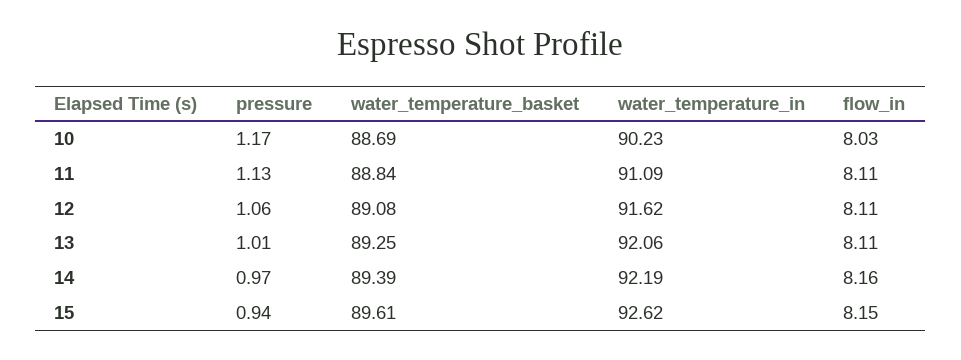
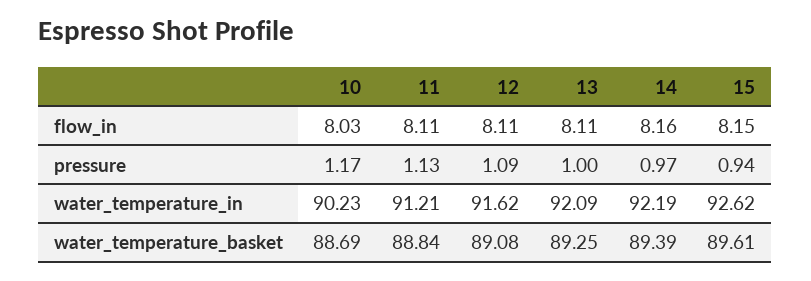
  {
    "pressure": {
      "10": 1.17,
      "11": 1.13,
-     "12": 1.06,
+     "12": 1.09,
-     "13": 1.01,
+     "13": 1,
      "14": 0.97,
      "15": 0.94
    },
    "water_temperature_basket": {
      "10": 88.69,
      "11": 88.84,
      "12": 89.08,
      "13": 89.25,
      "14": 89.39,
      "15": 89.61
    },
    "water_temperature_in": {
      "10": 90.23,
-     "11": 91.09,
+     "11": 91.21,
      "12": 91.62,
-     "13": 92.06,
+     "13": 92.09,
      "14": 92.19,
      "15": 92.62
    },
    "flow_in": {
      "10": 8.03,
      "11": 8.11,
      "12": 8.11,
      "13": 8.11,
      "14": 8.16,
      "15": 8.15
    }
  }

